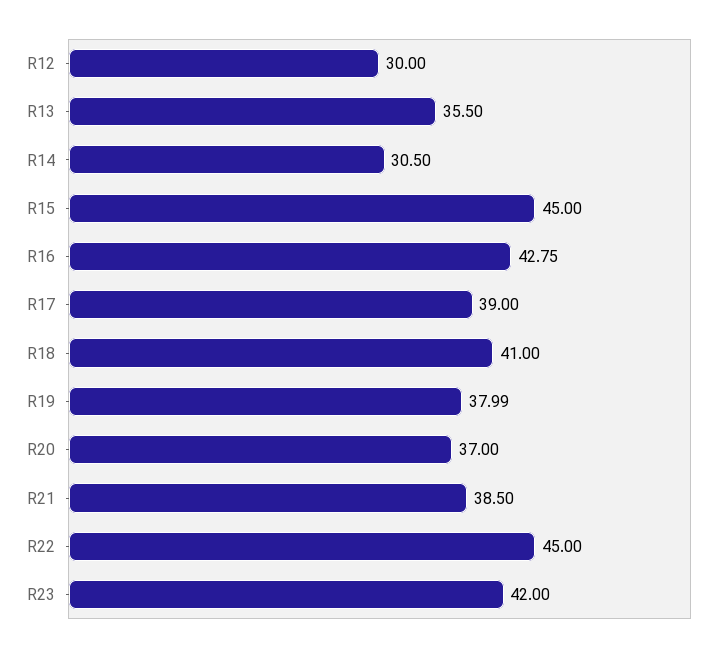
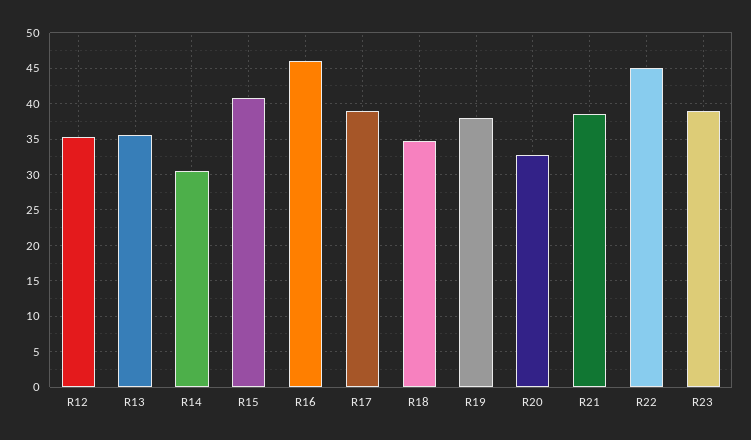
  {
-   "R12": 30,
+   "R12": 35,
    "R13": 35.5,
    "R14": 30.5,
-   "R15": 45,
+   "R15": 41,
-   "R16": 42.75,
+   "R16": 46,
    "R17": 39,
-   "R18": 41,
+   "R18": 35,
    "R19": 37.99,
-   "R20": 37,
+   "R20": 33,
    "R21": 38.5,
    "R22": 45,
-   "R23": 42
+   "R23": 39
  }

